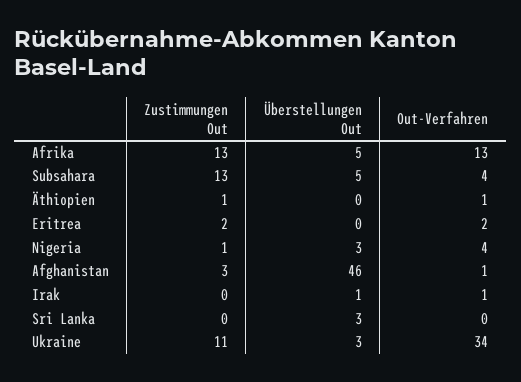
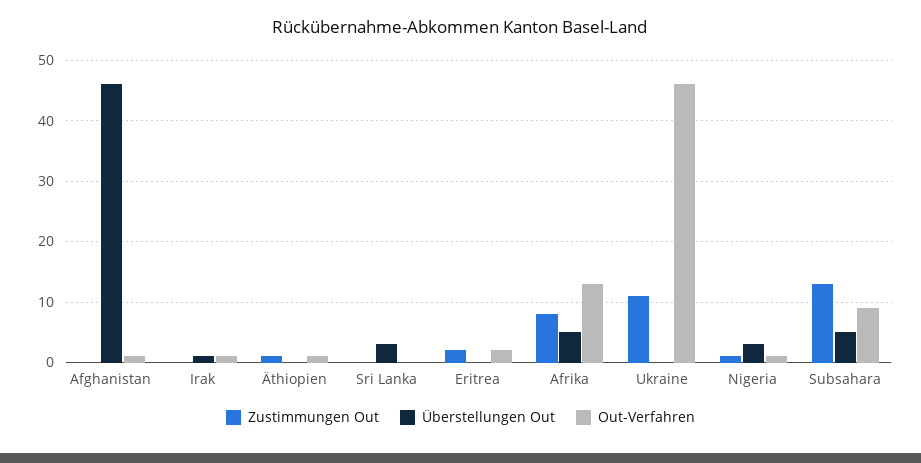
  {
    "Zustimmungen Out": {
-     "Afrika": 13,
+     "Afrika": 8,
      "Subsahara": 13,
      "Äthiopien": 1,
      "Eritrea": 2,
      "Nigeria": 1,
-     "Afghanistan": 3,
+     "Afghanistan": 0,
      "Irak": 0,
      "Sri Lanka": 0,
      "Ukraine": 11
    },
    "Überstellungen Out": {
      "Afrika": 5,
      "Subsahara": 5,
      "Äthiopien": 0,
      "Eritrea": 0,
      "Nigeria": 3,
      "Afghanistan": 46,
      "Irak": 1,
      "Sri Lanka": 3,
-     "Ukraine": 3
+     "Ukraine": 0
    },
    "Out-Verfahren": {
      "Afrika": 13,
-     "Subsahara": 4,
+     "Subsahara": 9,
      "Äthiopien": 1,
      "Eritrea": 2,
-     "Nigeria": 4,
+     "Nigeria": 1,
      "Afghanistan": 1,
      "Irak": 1,
      "Sri Lanka": 0,
-     "Ukraine": 34
+     "Ukraine": 46
    }
  }

